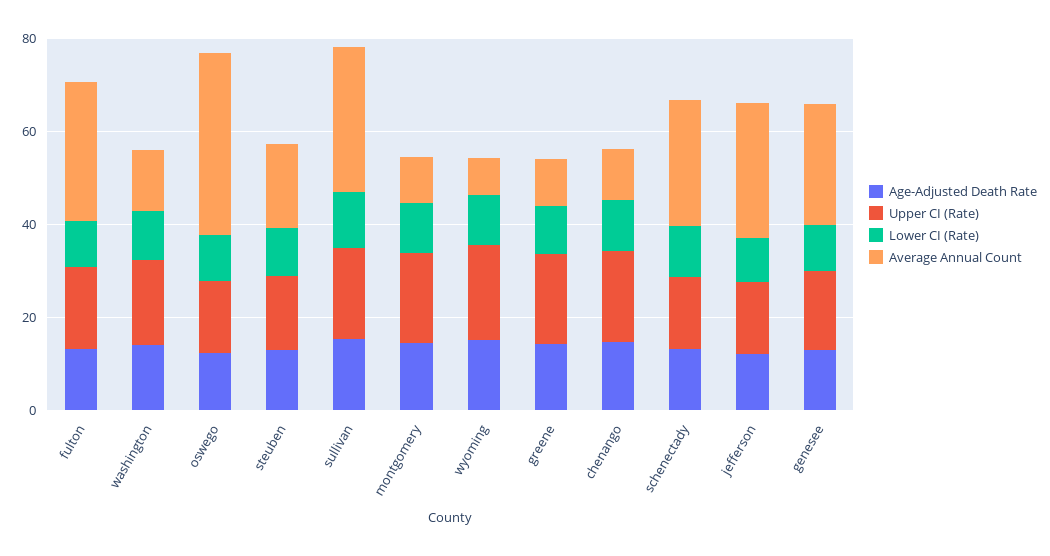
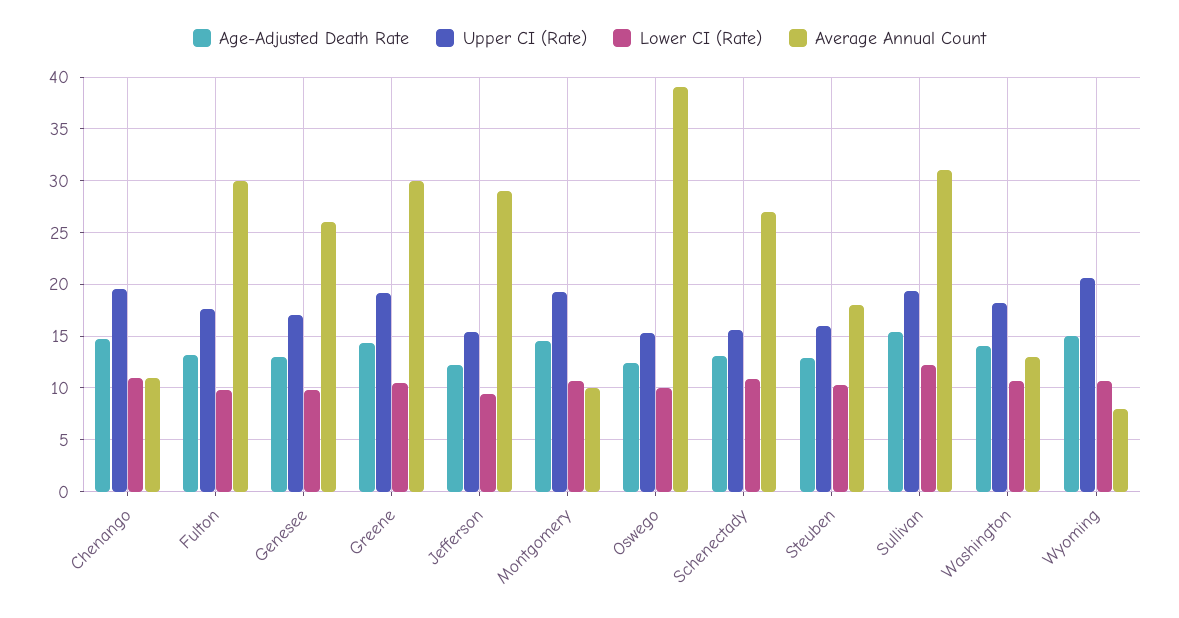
  {
    "Age-Adjusted Death Rate": {
      "fulton": 13,
      "washington": 14,
      "oswego": 12,
      "steuben": 13,
      "sullivan": 15,
      "montgomery": 15,
      "wyoming": 15,
      "greene": 14,
      "chenango": 15,
      "schenectady": 13,
      "jefferson": 12,
      "genesee": 13
    },
    "Upper CI (Rate)": {
      "fulton": 18,
      "washington": 18,
      "oswego": 15,
      "steuben": 16,
      "sullivan": 19,
      "montgomery": 19,
      "wyoming": 21,
      "greene": 19,
      "chenango": 20,
      "schenectady": 16,
      "jefferson": 15,
      "genesee": 17
    },
    "Lower CI (Rate)": {
      "fulton": 10,
      "washington": 11,
      "oswego": 10,
      "steuben": 10,
      "sullivan": 12,
      "montgomery": 11,
      "wyoming": 11,
      "greene": 11,
      "chenango": 11,
      "schenectady": 11,
      "jefferson": 9,
      "genesee": 10
    },
    "Average Annual Count": {
      "fulton": 30,
      "washington": 13,
      "oswego": 39,
      "steuben": 18,
      "sullivan": 31,
      "montgomery": 10,
      "wyoming": 8,
-     "greene": 10,
+     "greene": 30,
      "chenango": 11,
      "schenectady": 27,
      "jefferson": 29,
      "genesee": 26
    }
  }

